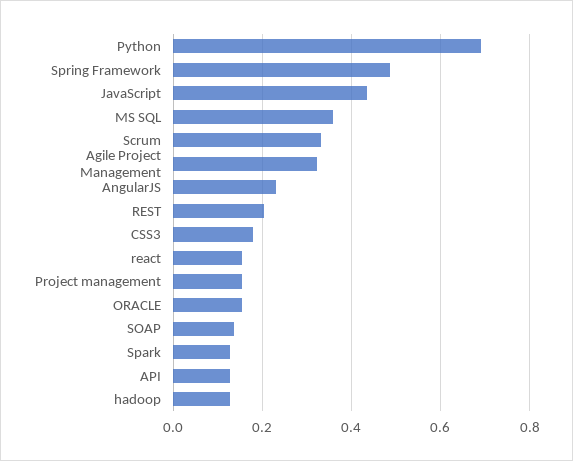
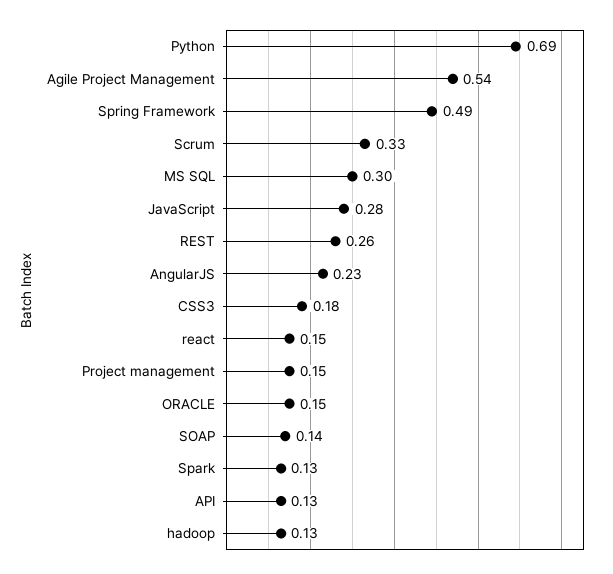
  {
    "Python": 0.69,
    "Spring Framework": 0.49,
-   "JavaScript": 0.44,
+   "JavaScript": 0.28,
-   "MS SQL": 0.36,
+   "MS SQL": 0.3,
    "Scrum": 0.33,
-   "Agile Project Management": 0.32,
+   "Agile Project Management": 0.54,
    "AngularJS": 0.23,
-   "REST": 0.2,
+   "REST": 0.26,
    "CSS3": 0.18,
    "react": 0.15,
    "Project management": 0.15,
    "ORACLE": 0.15,
    "SOAP": 0.14,
    "Spark": 0.13,
    "API": 0.13,
    "hadoop": 0.13
  }

